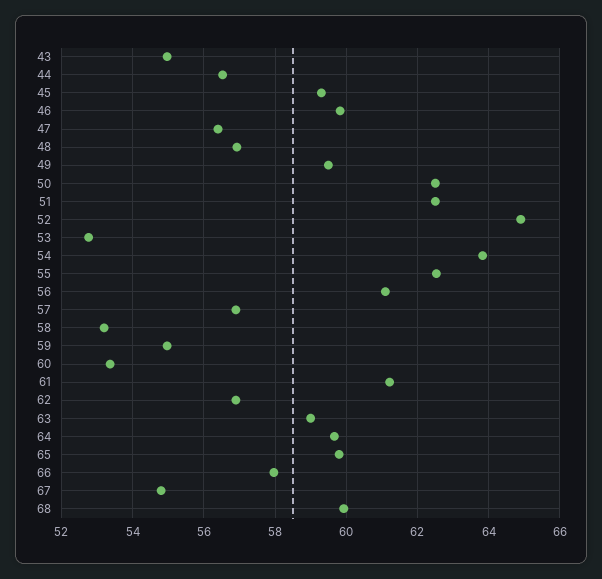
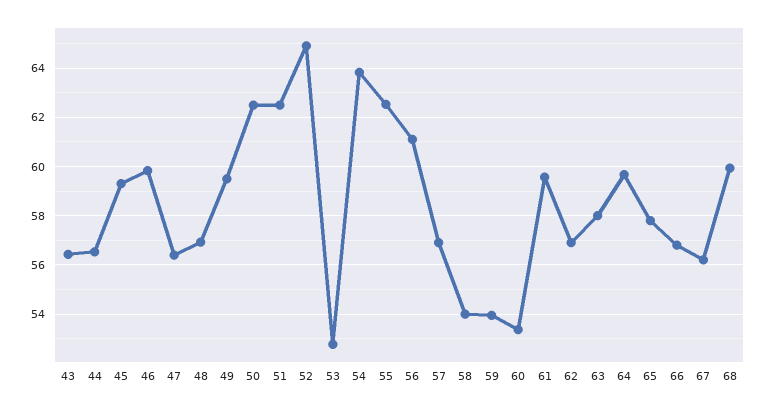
  {
-   "43": 55,
+   "43": 56.5,
    "44": 56.6,
    "45": 59.4,
    "46": 59.8,
    "47": 56.4,
    "48": 57,
    "49": 59.6,
    "50": 62.6,
    "51": 62.6,
    "52": 65,
    "53": 52.8,
    "54": 63.8,
    "55": 62.6,
    "56": 61.2,
    "57": 57,
-   "58": 53.2,
+   "58": 54,
-   "59": 55,
+   "59": 54,
    "60": 53.4,
-   "61": 61.2,
+   "61": 59.5,
    "62": 57,
-   "63": 59,
+   "63": 58,
    "64": 59.6,
-   "65": 59.8,
+   "65": 57.75,
-   "66": 58,
+   "66": 56.75,
-   "67": 54.8,
+   "67": 56.25,
    "68": 60
  }

